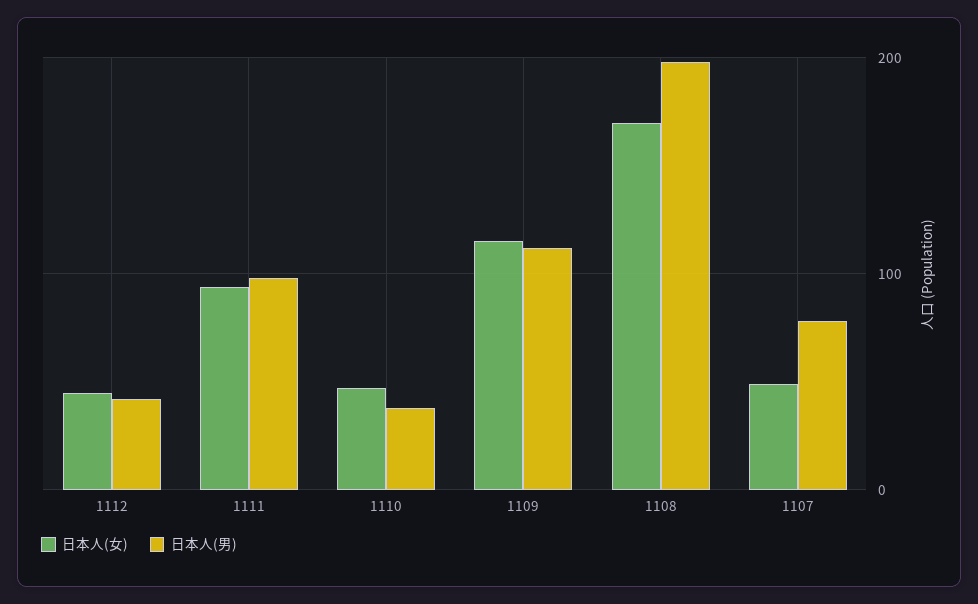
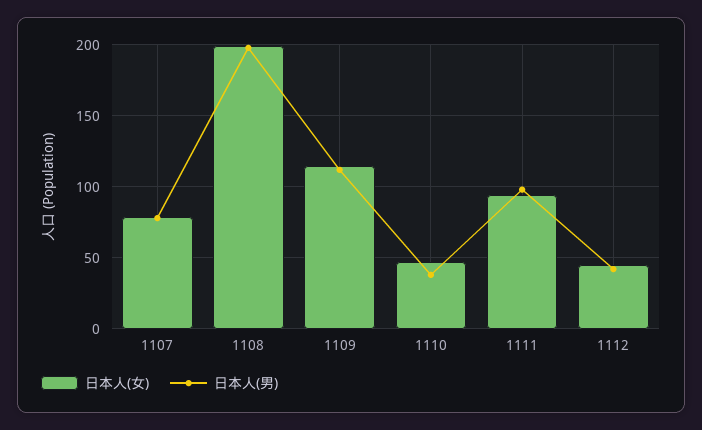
  {
    "日本人(女)": {
      "1112": 45,
      "1111": 95,
      "1110": 45,
      "1109": 115,
-     "1108": 170,
+     "1108": 200,
-     "1107": 50
+     "1107": 80
    },
    "日本人(男)": {
      "1112": 40,
      "1111": 100,
      "1110": 40,
      "1109": 110,
      "1108": 200,
      "1107": 80
    }
  }

